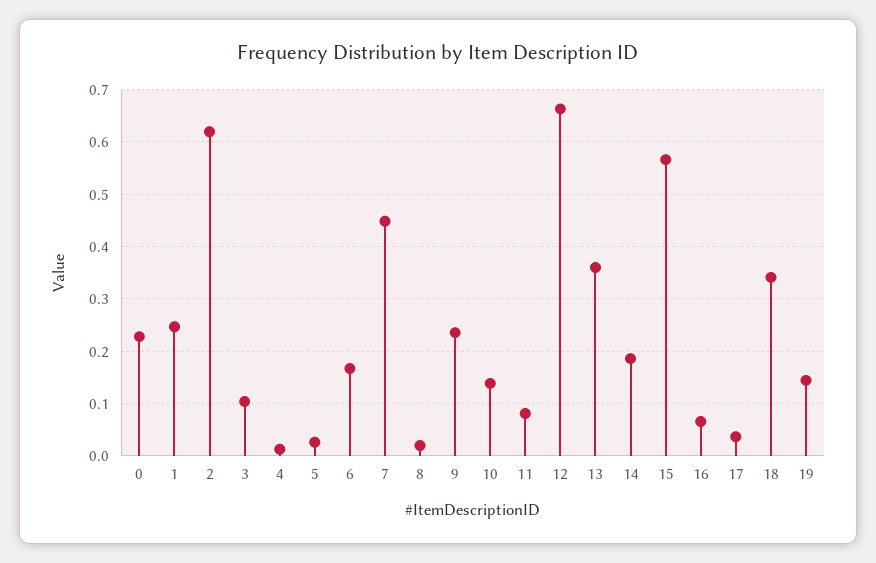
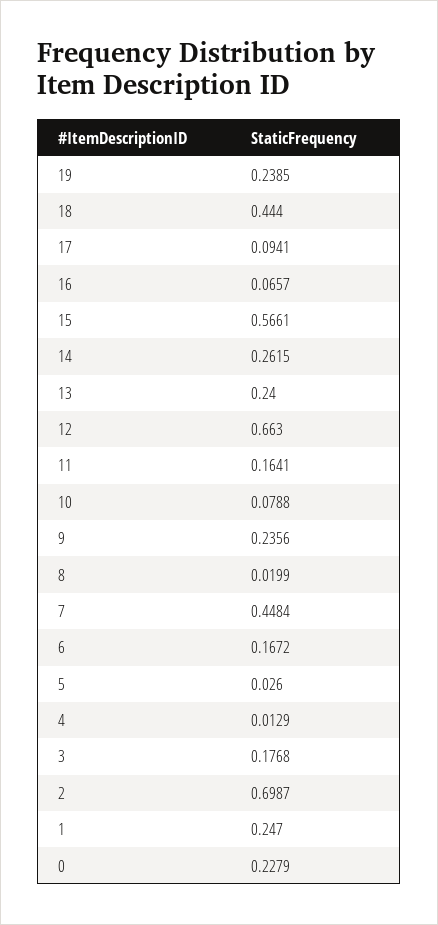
  {
    "0": 0.2279,
    "1": 0.247,
-   "2": 0.62,
+   "2": 0.6987,
-   "3": 0.1,
+   "3": 0.1768,
    "4": 0.0129,
    "5": 0.026,
    "6": 0.1672,
    "7": 0.4484,
    "8": 0.0199,
    "9": 0.2356,
-   "10": 0.14,
+   "10": 0.0788,
-   "11": 0.08,
+   "11": 0.1641,
    "12": 0.663,
-   "13": 0.36,
+   "13": 0.24,
-   "14": 0.18,
+   "14": 0.2615,
    "15": 0.5661,
    "16": 0.0657,
-   "17": 0.04,
+   "17": 0.0941,
-   "18": 0.34,
+   "18": 0.444,
-   "19": 0.14
+   "19": 0.2385
  }

